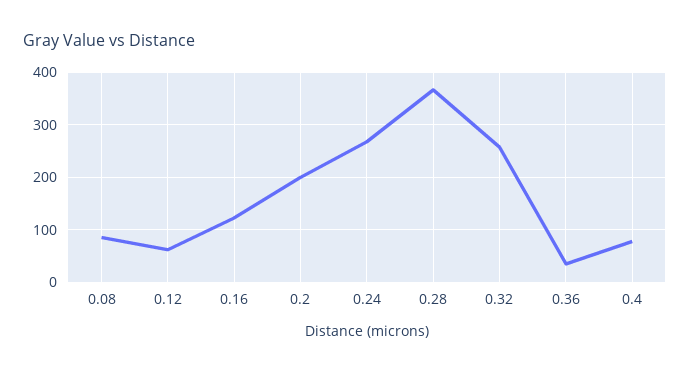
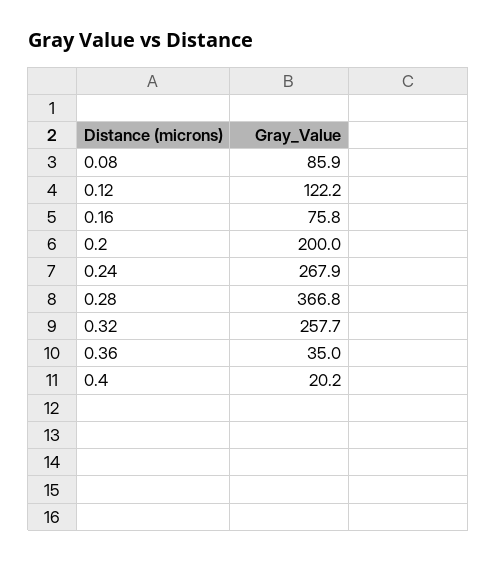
  {
    "0.08": 85.9,
-   "0.12": 60,
+   "0.12": 122.2,
-   "0.16": 120,
+   "0.16": 75.8,
    "0.2": 200,
    "0.24": 267.9,
    "0.28": 366.8,
    "0.32": 257.7,
    "0.36": 35,
-   "0.4": 80
+   "0.4": 20.2
  }

